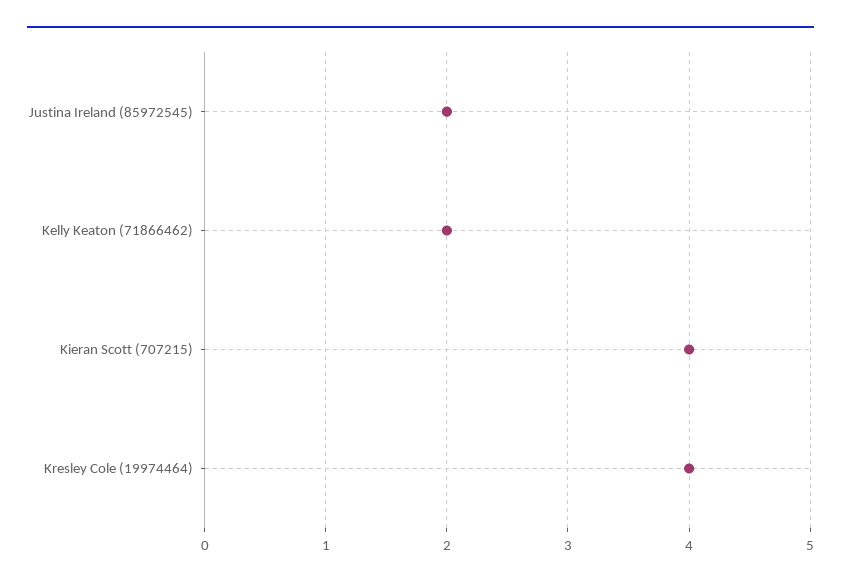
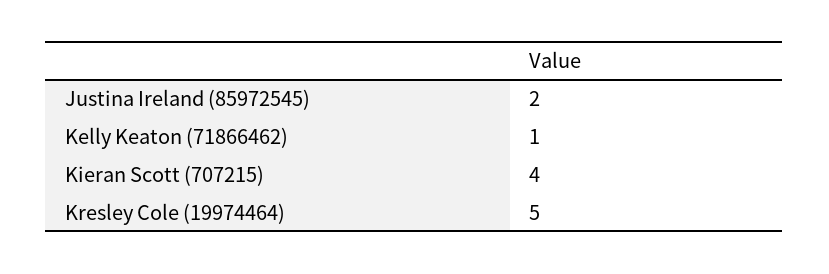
  {
    "Justina Ireland (85972545)": 2,
-   "Kelly Keaton (71866462)": 2,
+   "Kelly Keaton (71866462)": 1,
    "Kieran Scott (707215)": 4,
-   "Kresley Cole (19974464)": 4
+   "Kresley Cole (19974464)": 5
  }

